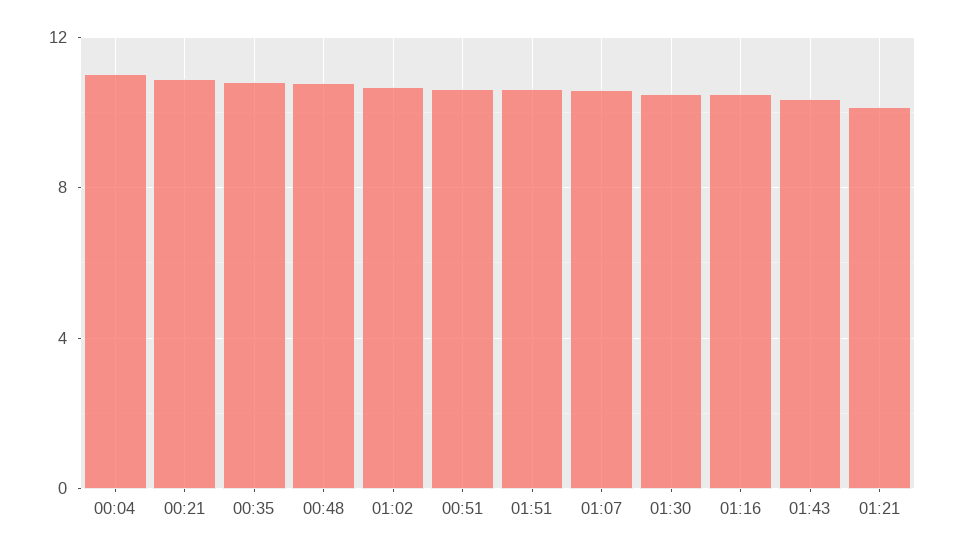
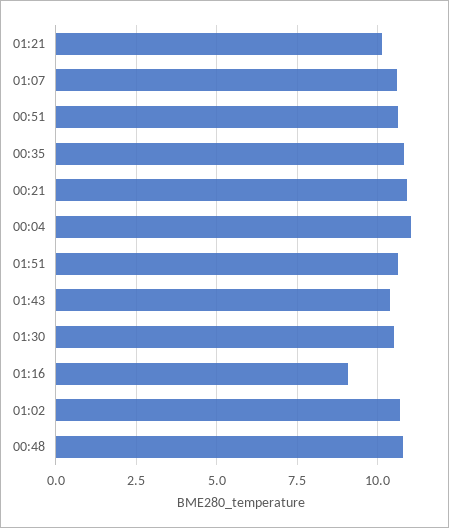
  {
    "00:04": 11,
    "00:21": 11,
    "00:35": 10.75,
    "00:48": 10.75,
    "01:02": 10.75,
    "00:51": 10.5,
    "01:51": 10.5,
    "01:07": 10.5,
    "01:30": 10.5,
-   "01:16": 10.5,
+   "01:16": 9,
    "01:43": 10.25,
    "01:21": 10.25
  }

